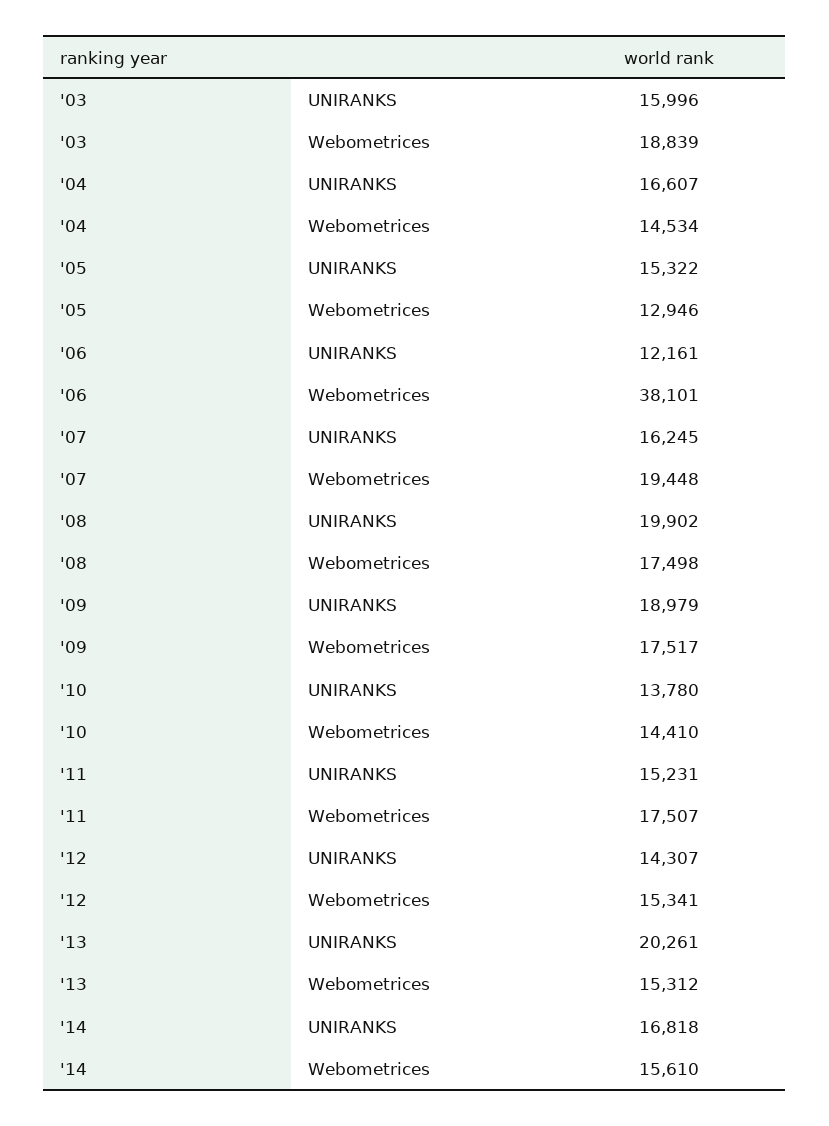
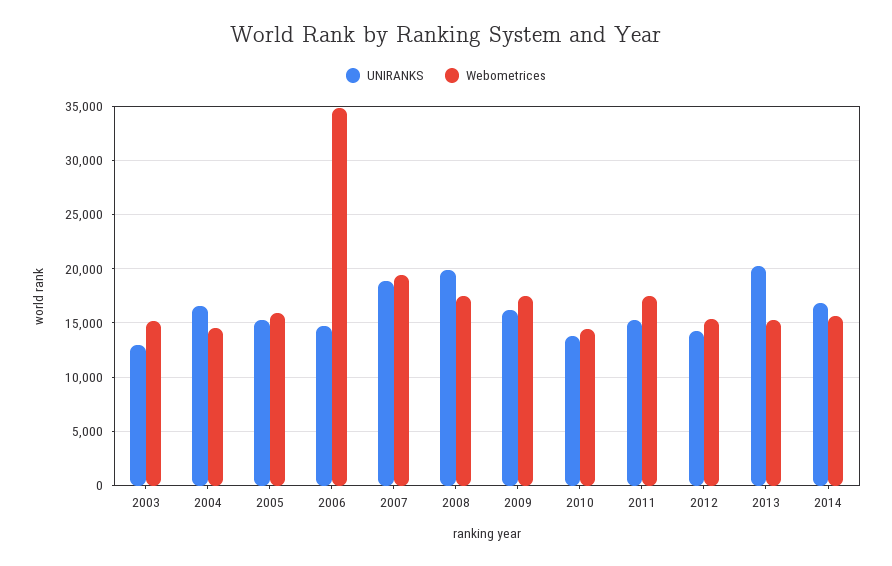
  {
    "UNIRANKS": {
-     "'03": 15996,
+     "'03": 13000,
      "'04": 16607,
      "'05": 15322,
-     "'06": 12161,
+     "'06": 15000,
-     "'07": 16245,
+     "'07": 19000,
      "'08": 19902,
-     "'09": 18979,
+     "'09": 16000,
      "'10": 13780,
      "'11": 15231,
      "'12": 14307,
      "'13": 20261,
      "'14": 16818
    },
    "Webometrices": {
-     "'03": 18839,
+     "'03": 15000,
      "'04": 14534,
-     "'05": 12946,
+     "'05": 16000,
-     "'06": 38101,
+     "'06": 35000,
      "'07": 19448,
      "'08": 17498,
      "'09": 17517,
      "'10": 14410,
      "'11": 17507,
      "'12": 15341,
      "'13": 15312,
      "'14": 15610
    }
  }

